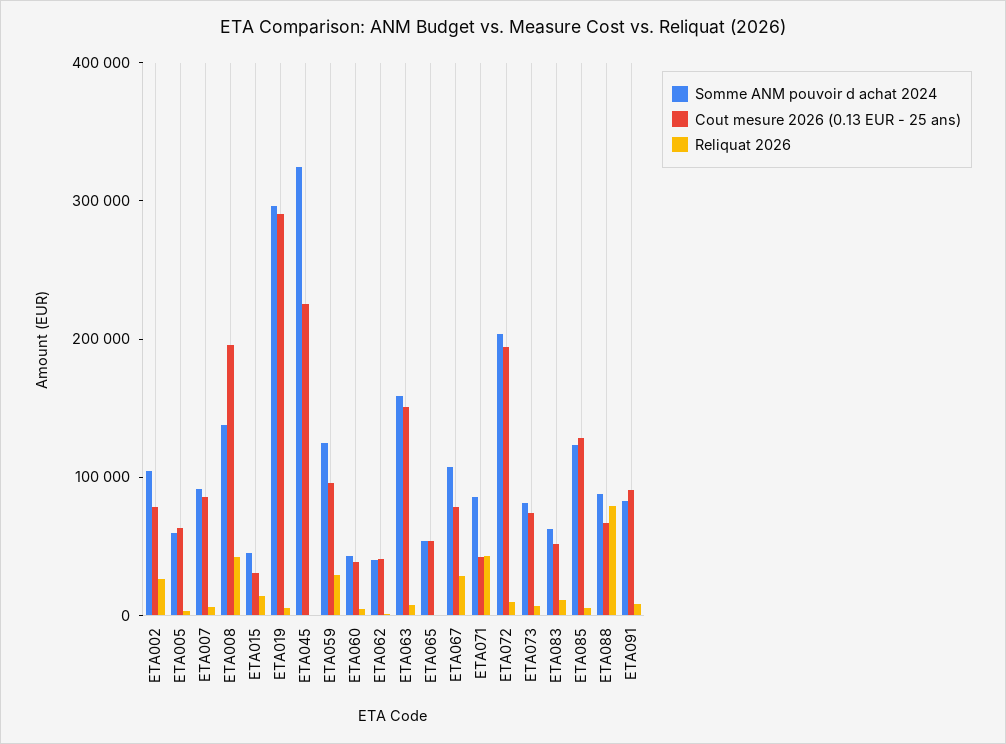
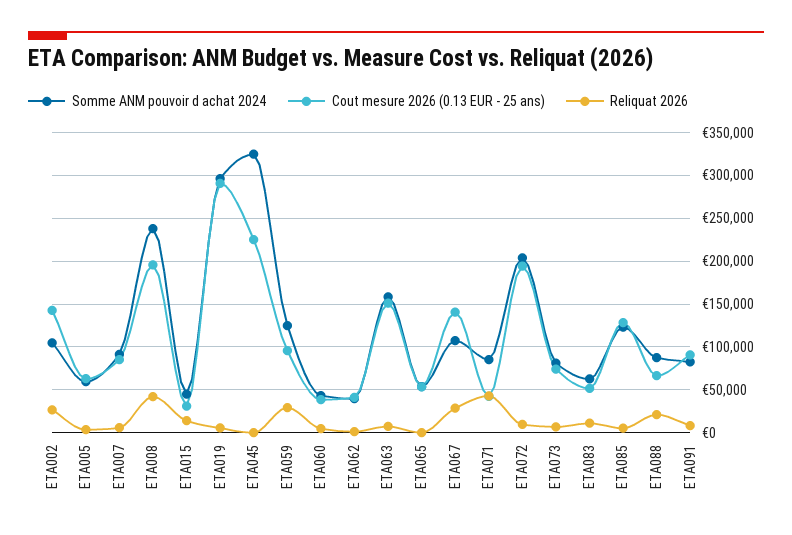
  {
    "Somme ANM pouvoir d achat 2024": {
      "ETA002": 100000,
      "ETA005": 60000,
      "ETA007": 90000,
-     "ETA008": 140000,
+     "ETA008": 240000,
      "ETA015": 40000,
      "ETA019": 300000,
      "ETA045": 320000,
      "ETA059": 120000,
      "ETA060": 40000,
      "ETA062": 40000,
      "ETA063": 160000,
      "ETA065": 50000,
      "ETA067": 110000,
      "ETA071": 90000,
      "ETA072": 200000,
      "ETA073": 80000,
      "ETA083": 60000,
      "ETA085": 120000,
      "ETA088": 90000,
      "ETA091": 80000
    },
    "Cout mesure 2026 (0.13 EUR - 25 ans)": {
-     "ETA002": 80000,
+     "ETA002": 140000,
      "ETA005": 60000,
      "ETA007": 90000,
      "ETA008": 200000,
      "ETA015": 30000,
      "ETA019": 290000,
      "ETA045": 230000,
      "ETA059": 100000,
      "ETA060": 40000,
      "ETA062": 40000,
      "ETA063": 150000,
      "ETA065": 50000,
-     "ETA067": 80000,
+     "ETA067": 140000,
      "ETA071": 40000,
      "ETA072": 190000,
      "ETA073": 70000,
      "ETA083": 50000,
      "ETA085": 130000,
      "ETA088": 70000,
      "ETA091": 90000
    },
    "Reliquat 2026": {
      "ETA002": 30000,
      "ETA005": 0,
      "ETA007": 10000,
      "ETA008": 40000,
      "ETA015": 10000,
      "ETA019": 10000,
      "ETA045": 0,
      "ETA059": 30000,
      "ETA060": 0,
      "ETA062": 0,
      "ETA063": 10000,
      "ETA065": 0,
      "ETA067": 30000,
      "ETA071": 40000,
      "ETA072": 10000,
      "ETA073": 10000,
      "ETA083": 10000,
      "ETA085": 10000,
-     "ETA088": 80000,
+     "ETA088": 20000,
      "ETA091": 10000
    }
  }

